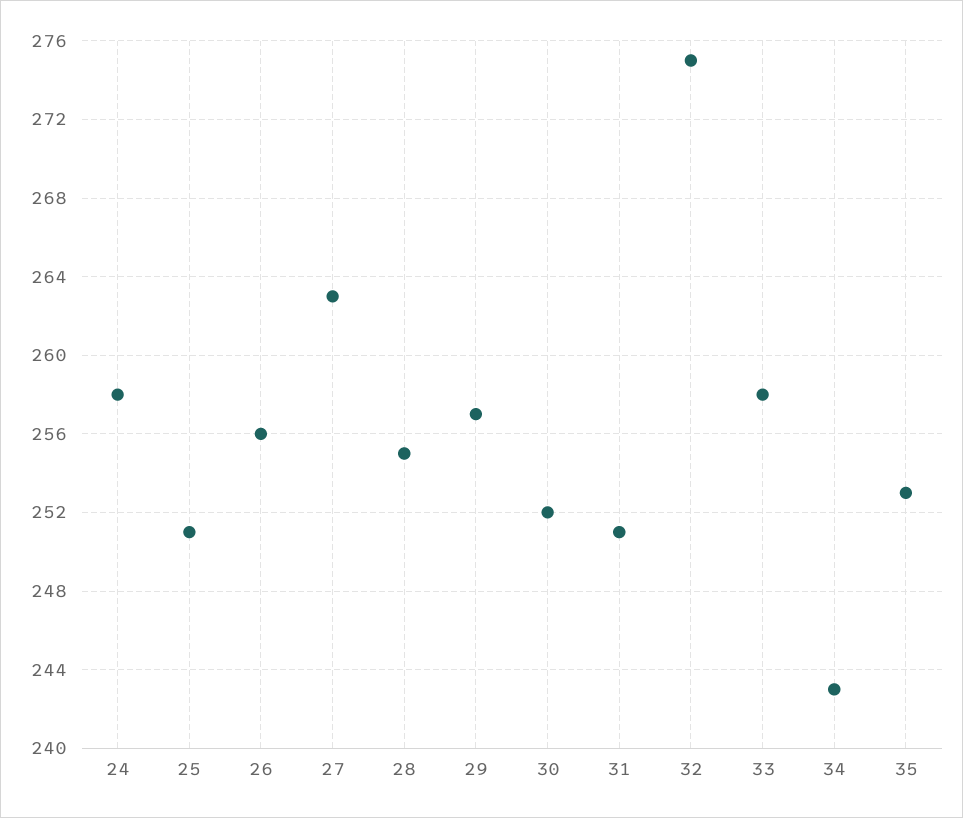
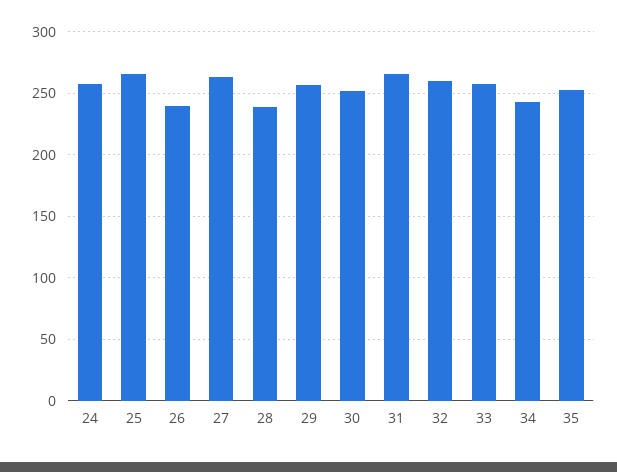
  {
    "24": 258,
-   "25": 251,
+   "25": 265,
-   "26": 256,
+   "26": 240,
    "27": 263,
-   "28": 255,
+   "28": 240,
    "29": 257,
    "30": 252,
-   "31": 251,
+   "31": 265,
-   "32": 275,
+   "32": 260,
    "33": 258,
    "34": 243,
    "35": 253
  }

